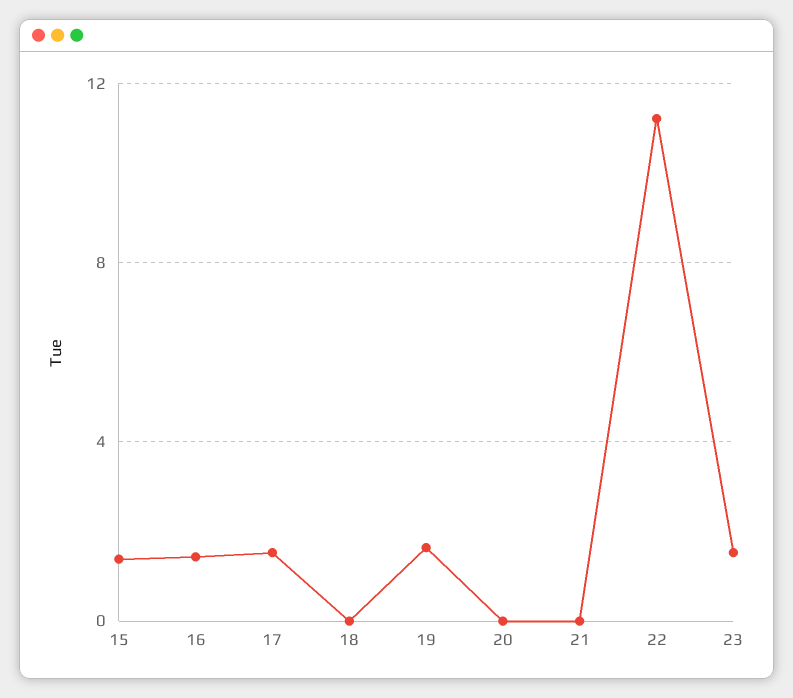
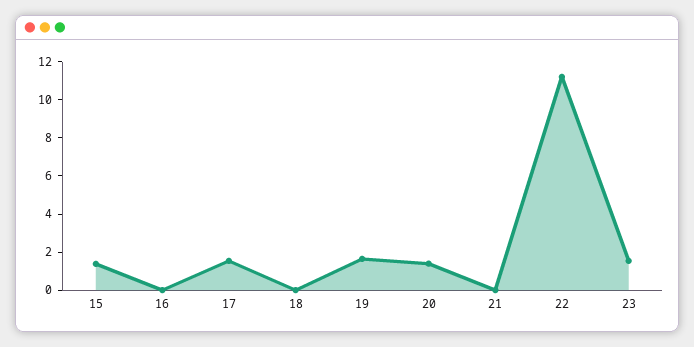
  {
    "15": 1.5,
-   "16": 1.5,
+   "16": 0,
    "17": 1.5,
    "18": 0,
    "19": 1.5,
-   "20": 0,
+   "20": 1.5,
    "21": 0,
    "22": 11,
    "23": 1.5
  }

